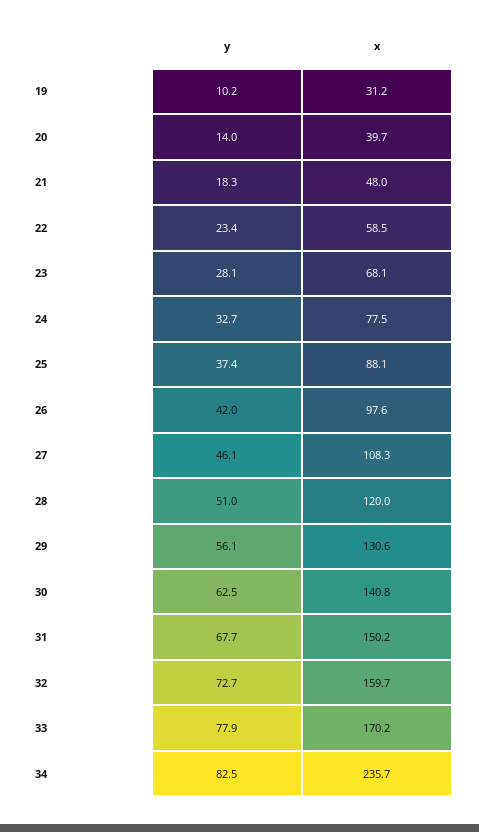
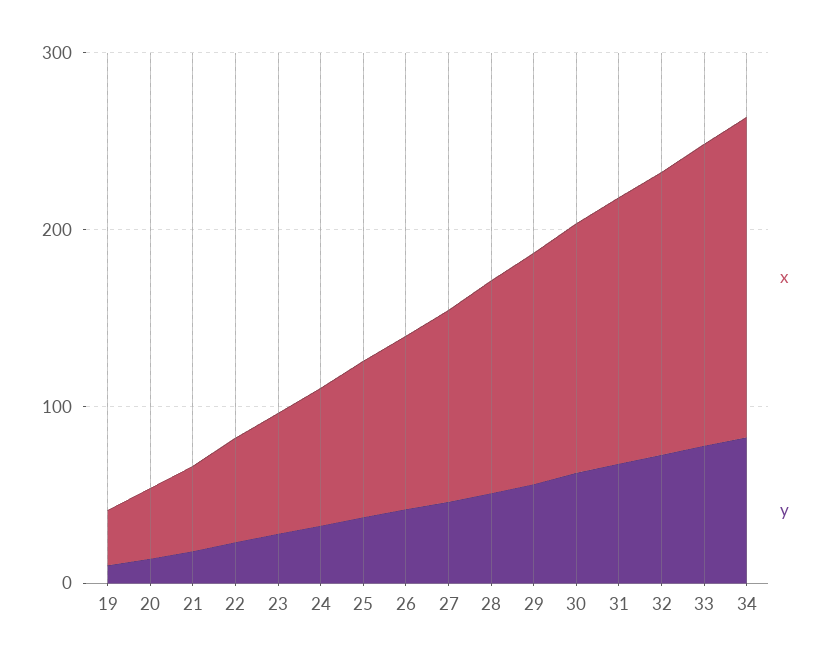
  {
    "y": {
      "19": 10.2,
      "20": 14,
      "21": 18.3,
      "22": 23.4,
      "23": 28.1,
      "24": 32.7,
      "25": 37.4,
      "26": 42,
      "27": 46.1,
      "28": 51,
      "29": 56.1,
      "30": 62.5,
      "31": 67.7,
      "32": 72.7,
      "33": 77.9,
      "34": 82.5
    },
    "x": {
      "19": 31.2,
      "20": 39.7,
      "21": 48,
      "22": 58.5,
      "23": 68.1,
      "24": 77.5,
      "25": 88.1,
      "26": 97.6,
      "27": 108.3,
      "28": 120,
      "29": 130.6,
      "30": 140.8,
      "31": 150.2,
      "32": 159.7,
      "33": 170.2,
-     "34": 235.7
+     "34": 180
    }
  }

